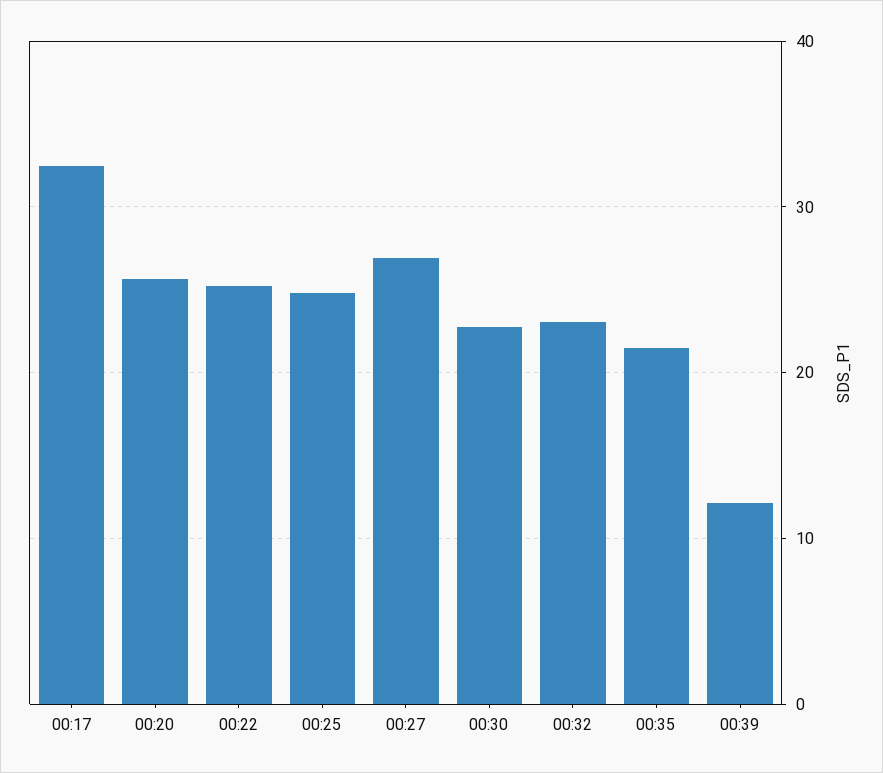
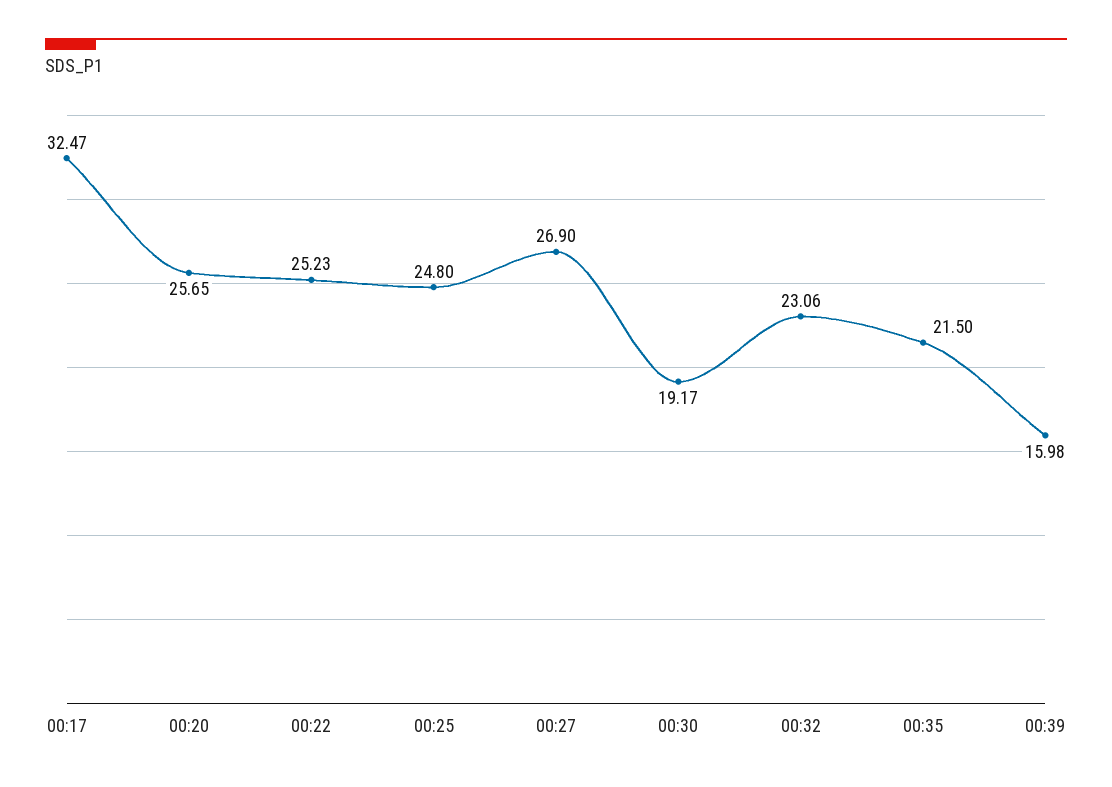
  {
    "00:17": 32.47,
    "00:20": 25.65,
    "00:22": 25.23,
    "00:25": 24.8,
    "00:27": 26.9,
-   "00:30": 23,
+   "00:30": 19.17,
    "00:32": 23.06,
    "00:35": 21.5,
-   "00:39": 12
+   "00:39": 15.98
  }

